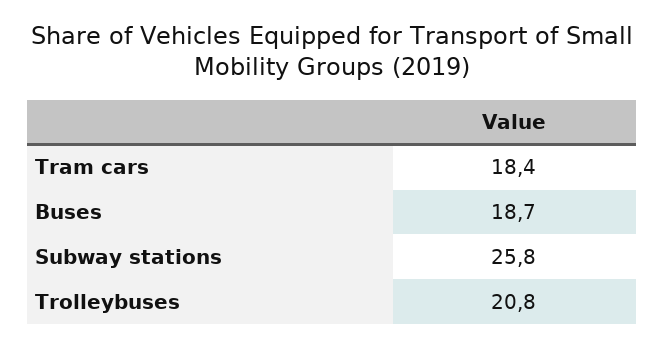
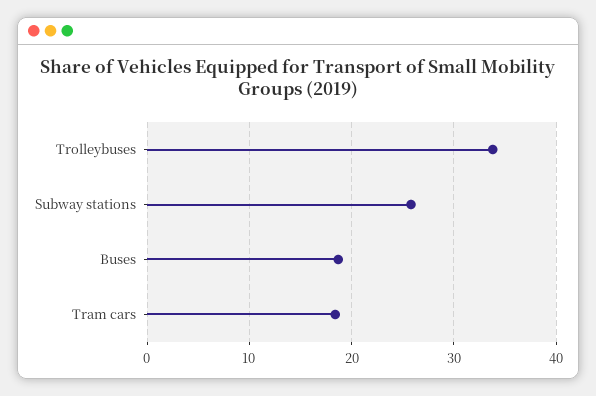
  {
    "Tram cars": 18.4,
    "Buses": 18.7,
    "Subway stations": 25.8,
-   "Trolleybuses": 20.8
+   "Trolleybuses": 34
  }

